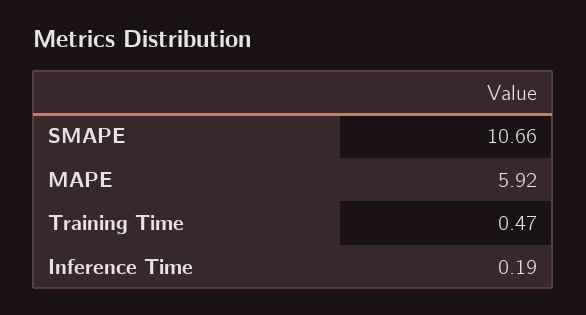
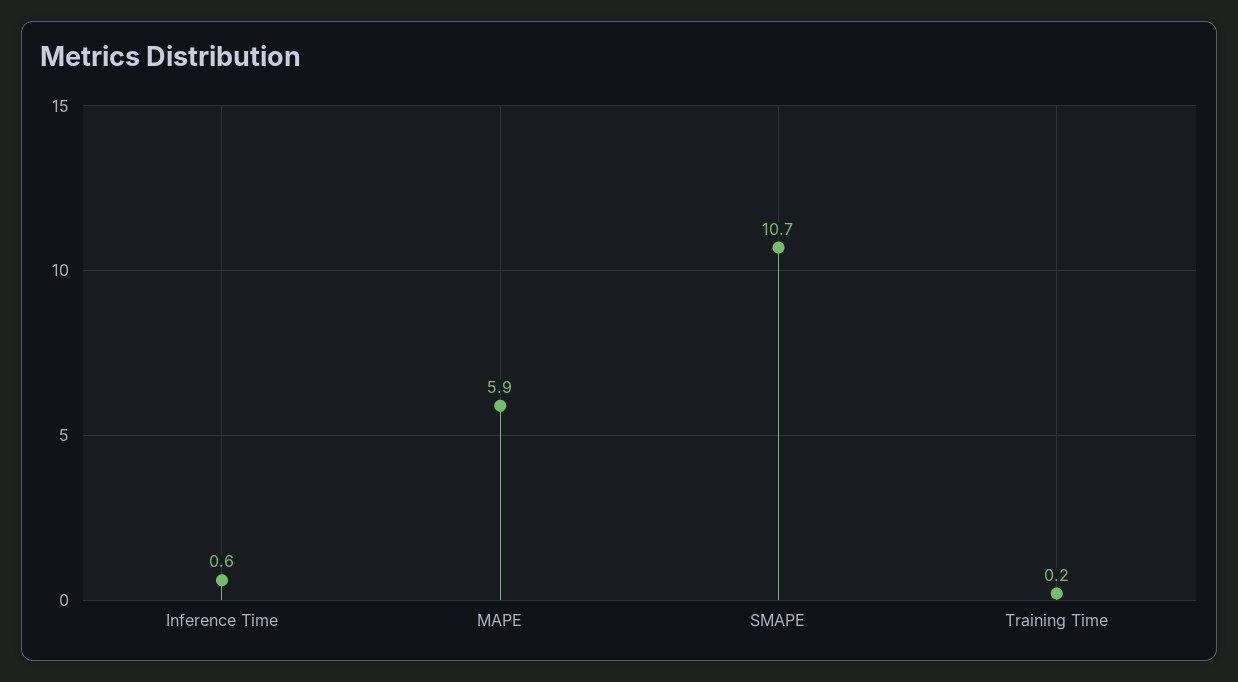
  {
    "SMAPE": 10.66,
    "MAPE": 5.92,
-   "Training Time": 0.47,
+   "Training Time": 0.2,
-   "Inference Time": 0.19
+   "Inference Time": 0.6
  }

